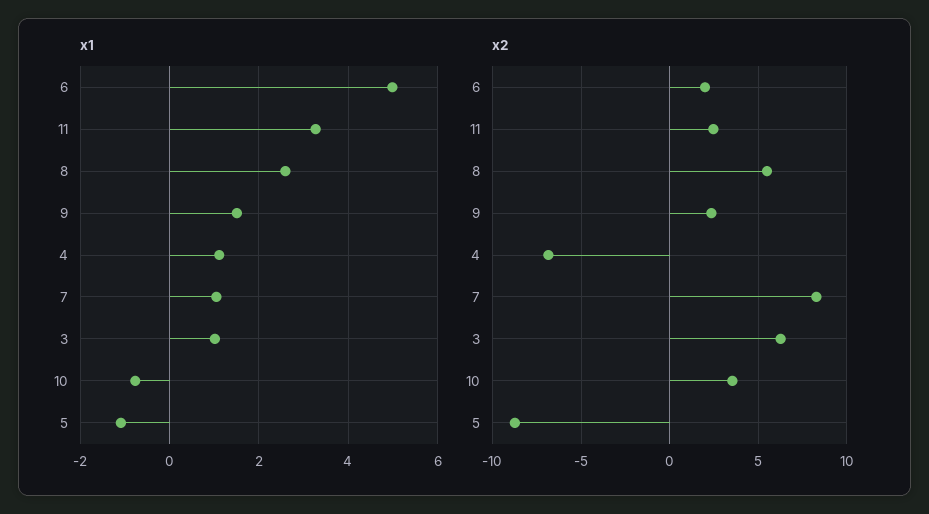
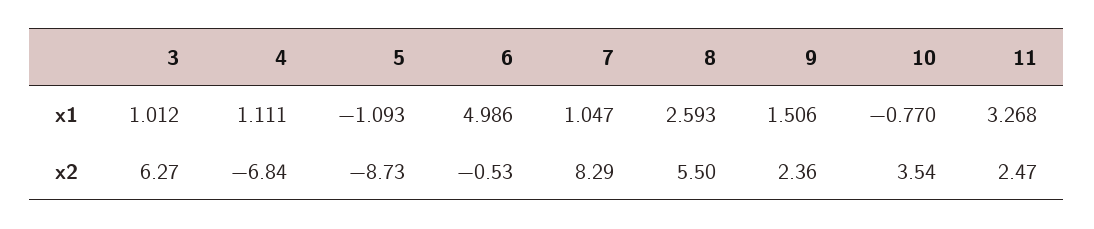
  {
    "x1": {
      "6": 4.986,
      "11": 3.268,
      "8": 2.593,
      "9": 1.506,
      "4": 1.111,
      "7": 1.047,
      "3": 1.012,
      "10": -0.77,
      "5": -1.093
    },
    "x2": {
-     "6": 2,
+     "6": -0.53,
      "11": 2.47,
      "8": 5.5,
      "9": 2.36,
      "4": -6.84,
      "7": 8.29,
      "3": 6.27,
      "10": 3.54,
      "5": -8.73
    }
  }

